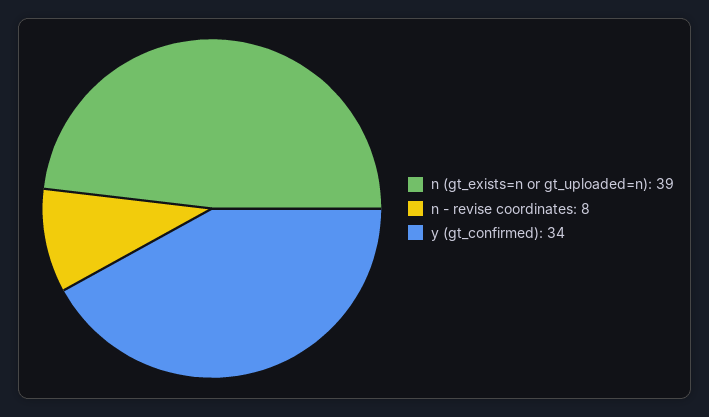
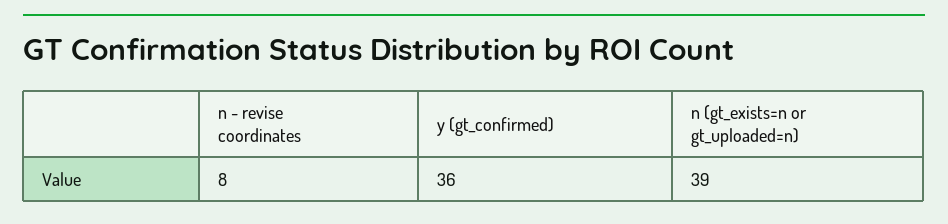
  {
    "n (gt_exists=n or gt_uploaded=n)": 39,
    "n - revise coordinates": 8,
-   "y (gt_confirmed)": 34
+   "y (gt_confirmed)": 36
  }

